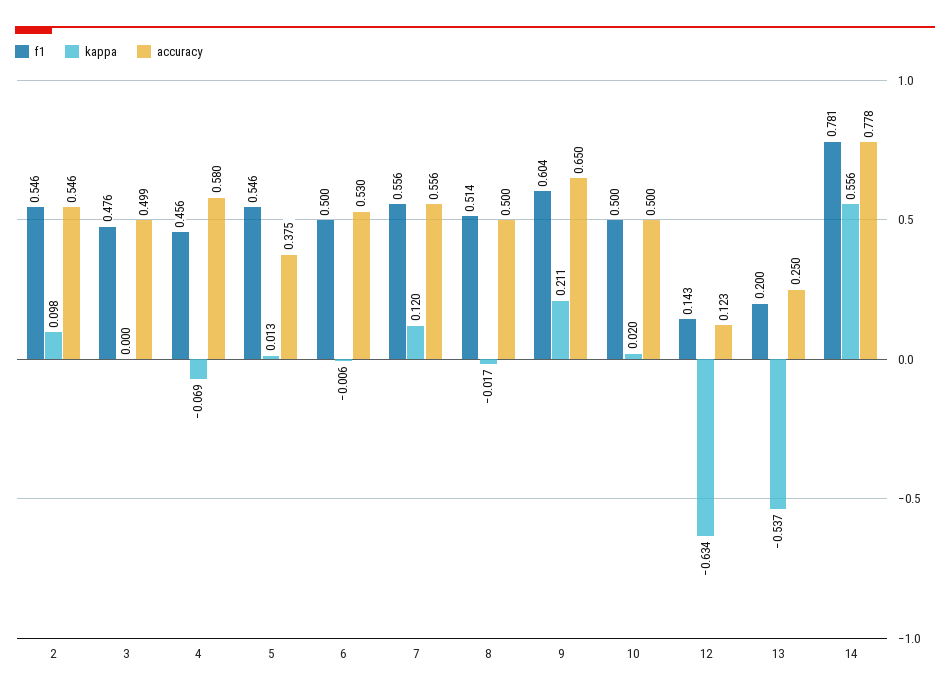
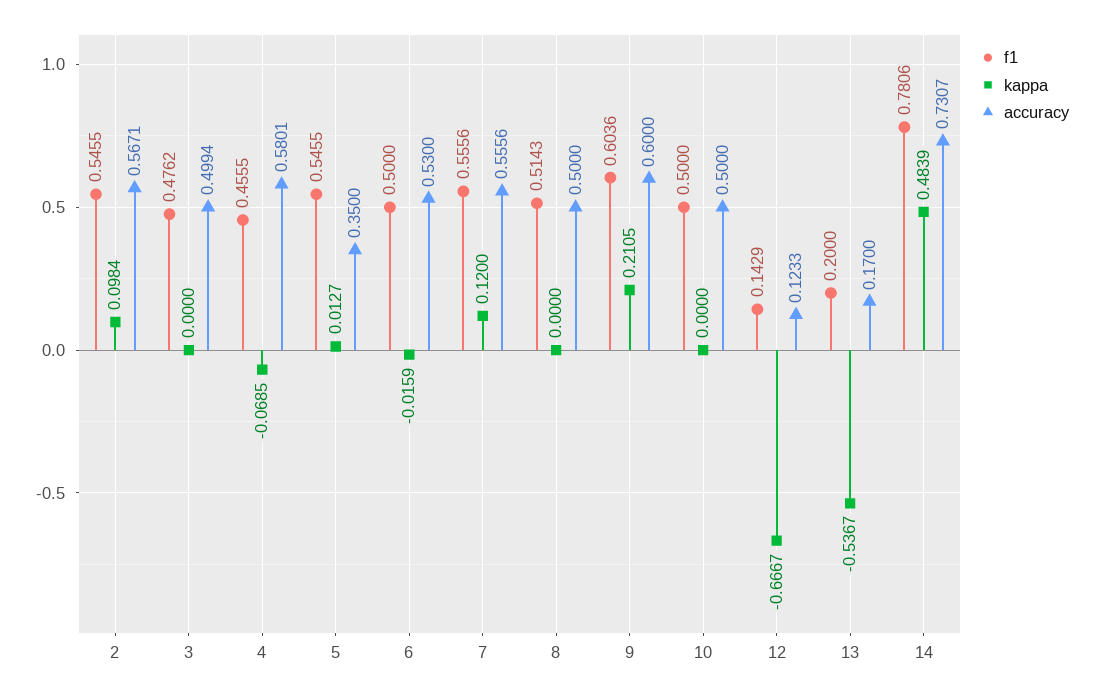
  {
    "f1": {
      "2": 0.5455,
      "3": 0.4762,
      "4": 0.4555,
      "5": 0.5455,
      "6": 0.5,
      "7": 0.5556,
      "8": 0.5143,
      "9": 0.6036,
      "10": 0.5,
      "12": 0.1429,
      "13": 0.2,
      "14": 0.7806
    },
    "kappa": {
      "2": 0.0984,
      "3": 0,
      "4": -0.0685,
      "5": 0.0127,
-     "6": -0.006,
+     "6": -0.0159,
      "7": 0.12,
-     "8": -0.017,
+     "8": 0,
      "9": 0.2105,
-     "10": 0.02,
+     "10": 0,
-     "12": -0.634,
+     "12": -0.6667,
      "13": -0.5367,
-     "14": 0.556
+     "14": 0.4839
    },
    "accuracy": {
-     "2": 0.546,
+     "2": 0.5671,
      "3": 0.4994,
      "4": 0.5801,
-     "5": 0.375,
+     "5": 0.35,
      "6": 0.53,
      "7": 0.5556,
      "8": 0.5,
-     "9": 0.65,
+     "9": 0.6,
      "10": 0.5,
      "12": 0.1233,
-     "13": 0.25,
+     "13": 0.17,
-     "14": 0.778
+     "14": 0.7307
    }
  }

